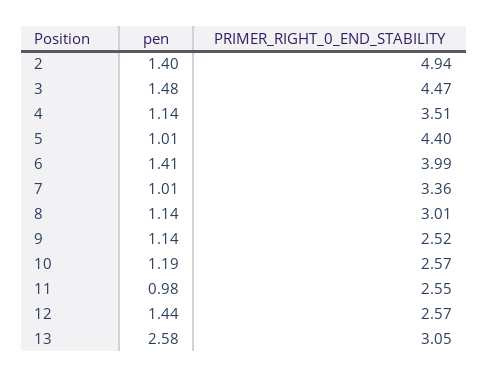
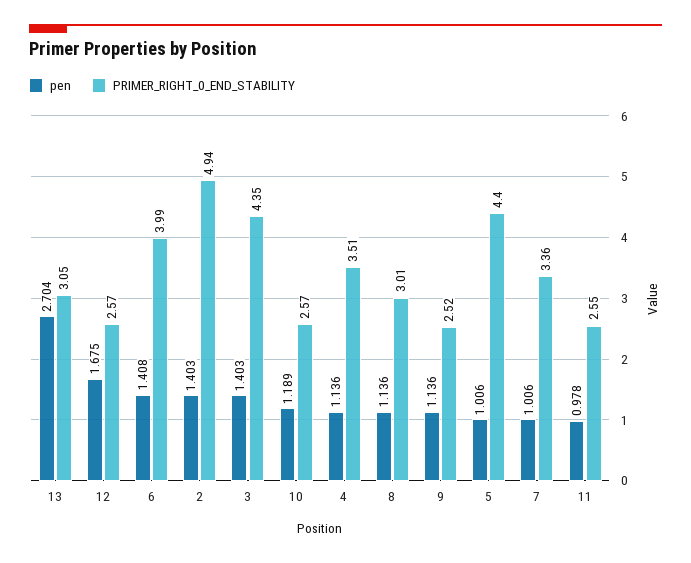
  {
    "pen": {
      "2": 1.403,
-     "3": 1.48,
+     "3": 1.403,
      "4": 1.136,
      "5": 1.006,
      "6": 1.408,
      "7": 1.006,
      "8": 1.136,
      "9": 1.136,
      "10": 1.189,
      "11": 0.978,
-     "12": 1.44,
+     "12": 1.675,
-     "13": 2.58
+     "13": 2.704
    },
    "PRIMER_RIGHT_0_END_STABILITY": {
      "2": 4.94,
-     "3": 4.47,
+     "3": 4.35,
      "4": 3.51,
      "5": 4.4,
      "6": 3.99,
      "7": 3.36,
      "8": 3.01,
      "9": 2.52,
      "10": 2.57,
      "11": 2.55,
      "12": 2.57,
      "13": 3.05
    }
  }

